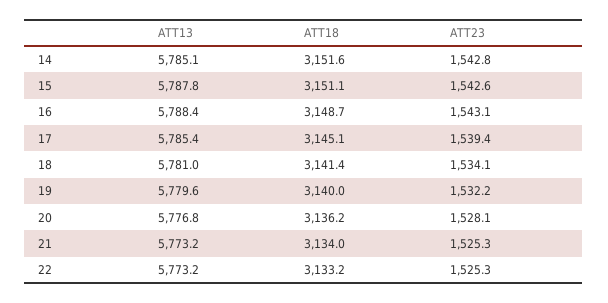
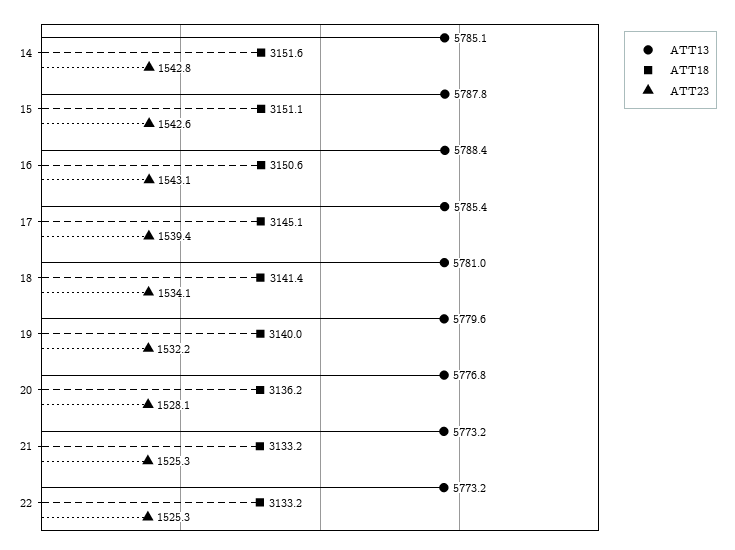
  {
    "ATT13": {
      "14": 5785.1,
      "15": 5787.8,
      "16": 5788.4,
      "17": 5785.4,
      "18": 5781,
      "19": 5779.6,
      "20": 5776.8,
      "21": 5773.2,
      "22": 5773.2
    },
    "ATT18": {
      "14": 3151.6,
      "15": 3151.1,
-     "16": 3148.7,
+     "16": 3150.6,
      "17": 3145.1,
      "18": 3141.4,
      "19": 3140,
      "20": 3136.2,
-     "21": 3134,
+     "21": 3133.2,
      "22": 3133.2
    },
    "ATT23": {
      "14": 1542.8,
      "15": 1542.6,
      "16": 1543.1,
      "17": 1539.4,
      "18": 1534.1,
      "19": 1532.2,
      "20": 1528.1,
      "21": 1525.3,
      "22": 1525.3
    }
  }

